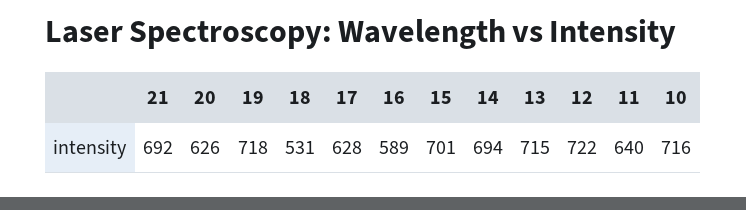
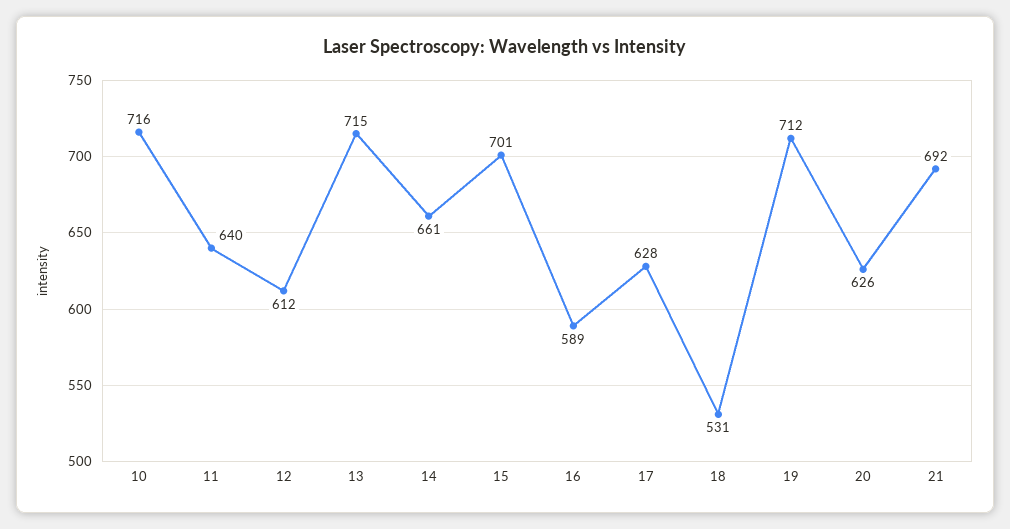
  {
    "21": 692,
    "20": 626,
-   "19": 718,
+   "19": 712,
    "18": 531,
    "17": 628,
    "16": 589,
    "15": 701,
-   "14": 694,
+   "14": 661,
    "13": 715,
-   "12": 722,
+   "12": 612,
    "11": 640,
    "10": 716
  }

